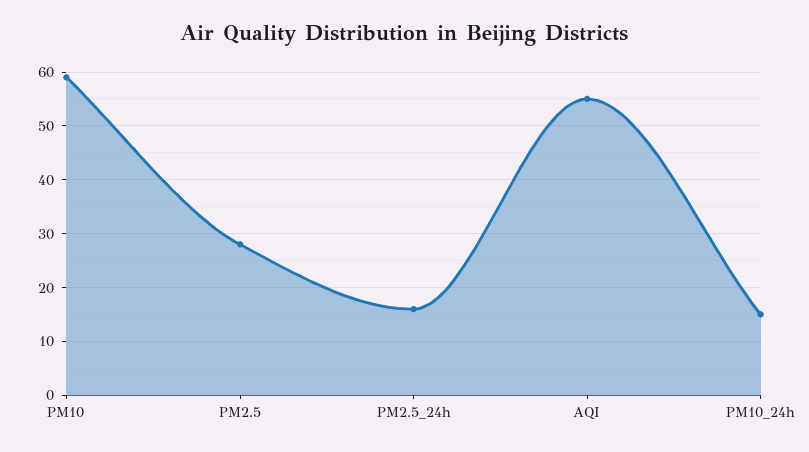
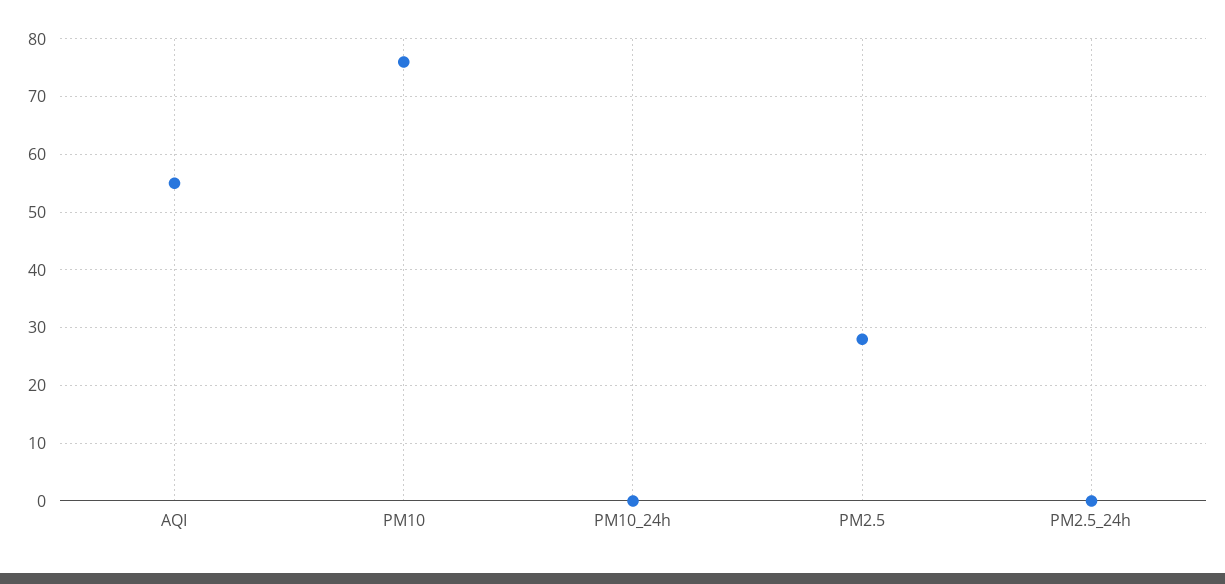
  {
-   "PM10": 60,
+   "PM10": 75,
    "PM2.5": 30,
-   "PM2.5_24h": 15,
+   "PM2.5_24h": 0,
    "AQI": 55,
-   "PM10_24h": 15
+   "PM10_24h": 0
  }

